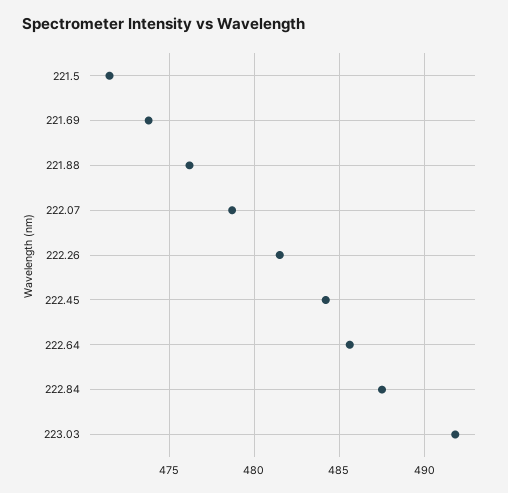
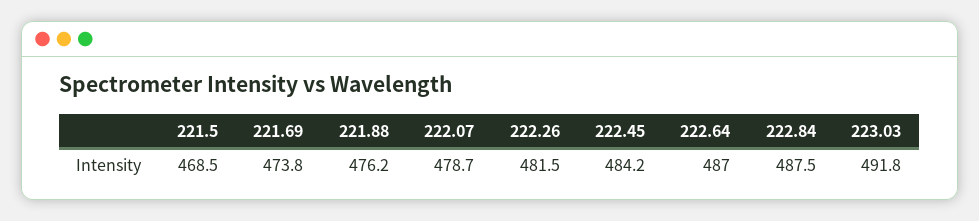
  {
-   "221.5": 471.5,
+   "221.5": 468.5,
    "221.69": 473.8,
    "221.88": 476.2,
    "222.07": 478.7,
    "222.26": 481.5,
    "222.45": 484.2,
-   "222.64": 485.5,
+   "222.64": 487,
    "222.84": 487.5,
    "223.03": 491.8
  }

